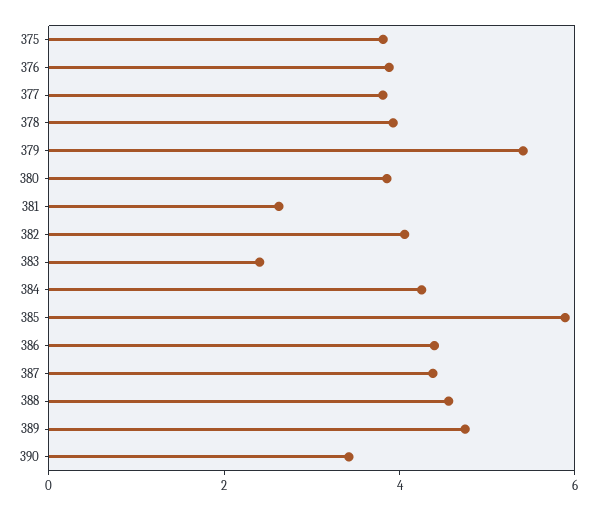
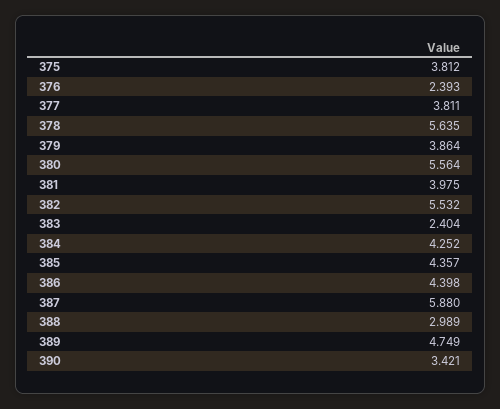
  {
    "375": 3.812,
-   "376": 4,
+   "376": 2.393,
    "377": 3.811,
-   "378": 4,
+   "378": 5.635,
-   "379": 5.5,
+   "379": 3.864,
-   "380": 4,
+   "380": 5.564,
-   "381": 2.5,
+   "381": 3.975,
-   "382": 4,
+   "382": 5.532,
    "383": 2.404,
    "384": 4.252,
-   "385": 6,
+   "385": 4.357,
    "386": 4.398,
-   "387": 4.5,
+   "387": 5.88,
-   "388": 4.5,
+   "388": 2.989,
    "389": 4.749,
    "390": 3.421
  }

